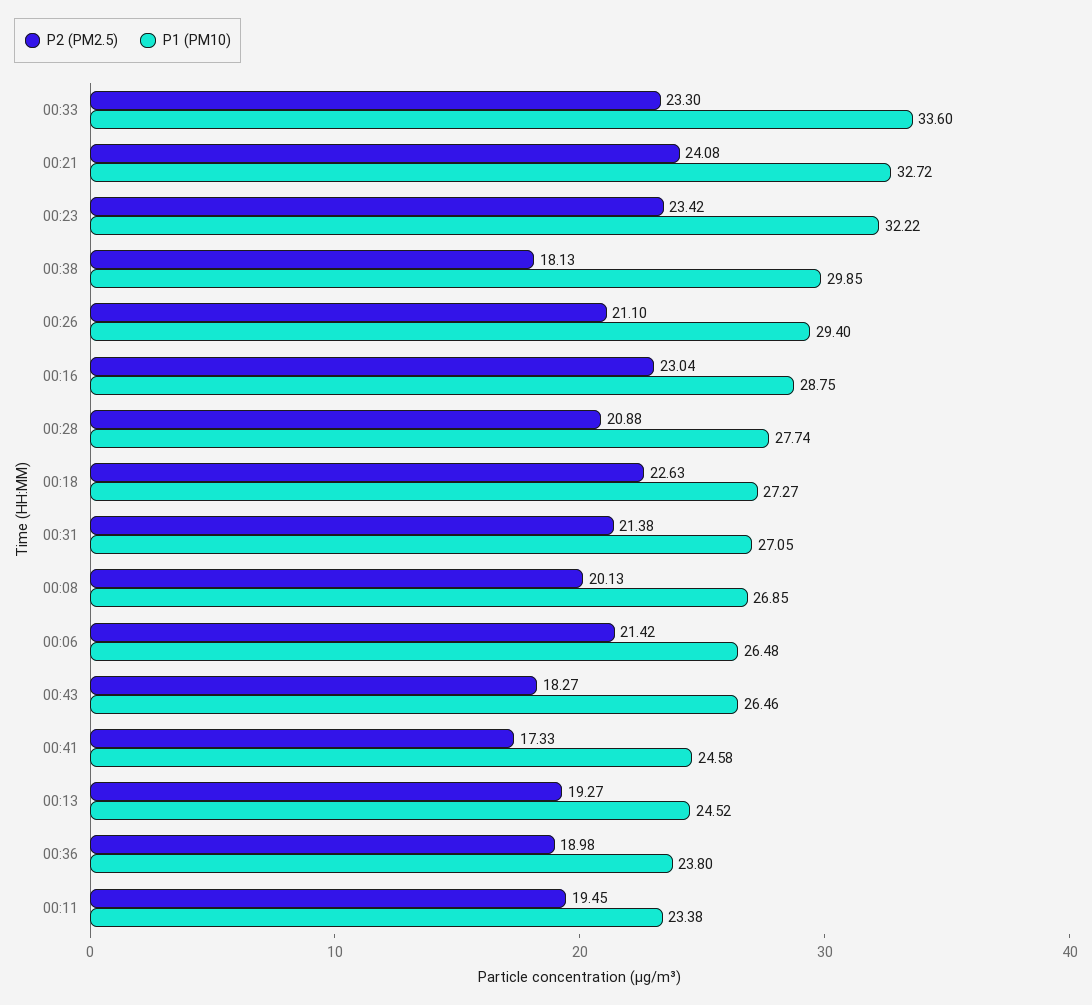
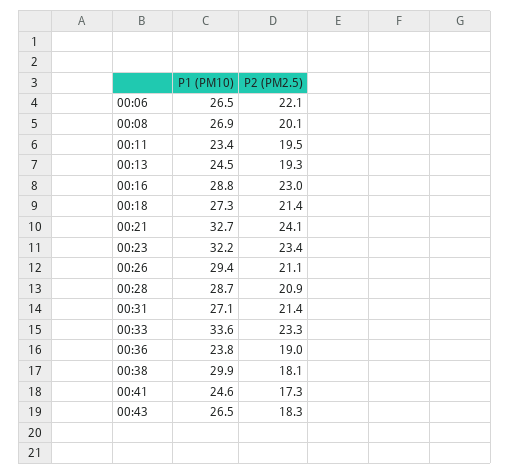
  {
    "P2 (PM2.5)": {
      "00:33": 23.3,
      "00:21": 24.08,
      "00:23": 23.42,
      "00:38": 18.13,
      "00:26": 21.1,
      "00:16": 23.04,
      "00:28": 20.88,
-     "00:18": 22.63,
+     "00:18": 21.4,
      "00:31": 21.38,
      "00:08": 20.13,
-     "00:06": 21.42,
+     "00:06": 22.1,
      "00:43": 18.27,
      "00:41": 17.33,
      "00:13": 19.27,
      "00:36": 18.98,
      "00:11": 19.45
    },
    "P1 (PM10)": {
      "00:33": 33.6,
      "00:21": 32.72,
      "00:23": 32.22,
      "00:38": 29.85,
      "00:26": 29.4,
      "00:16": 28.75,
-     "00:28": 27.74,
+     "00:28": 28.7,
      "00:18": 27.27,
      "00:31": 27.05,
      "00:08": 26.85,
      "00:06": 26.48,
      "00:43": 26.46,
      "00:41": 24.58,
      "00:13": 24.52,
      "00:36": 23.8,
      "00:11": 23.38
    }
  }

